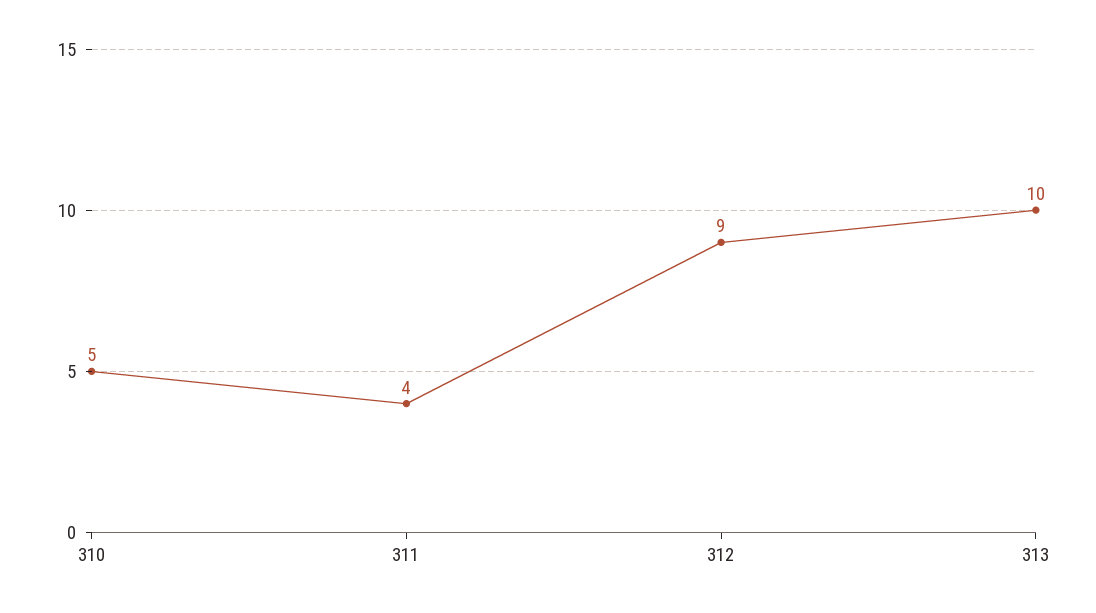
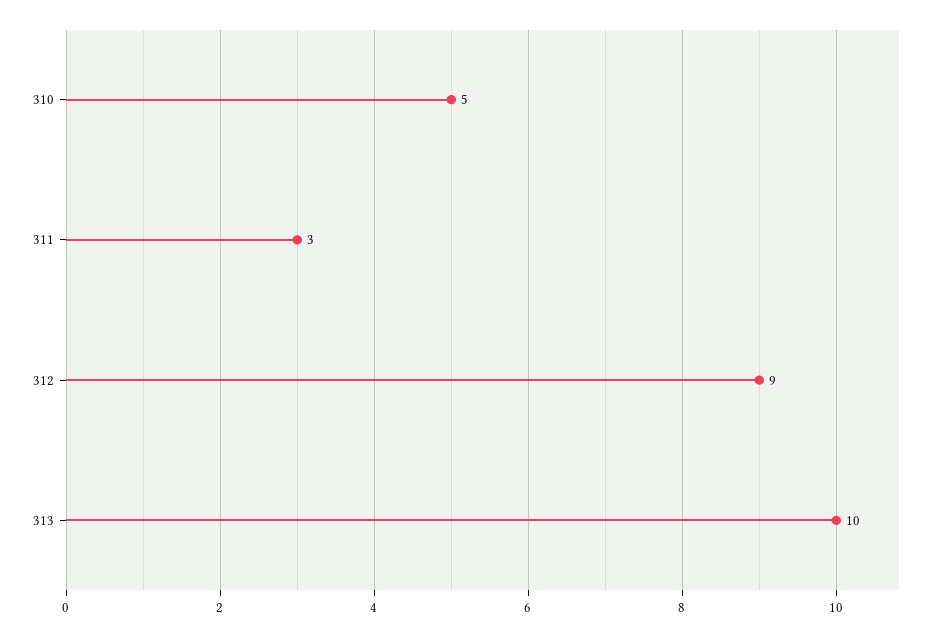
  {
    "310": 5,
-   "311": 4,
+   "311": 3,
    "312": 9,
    "313": 10
  }

